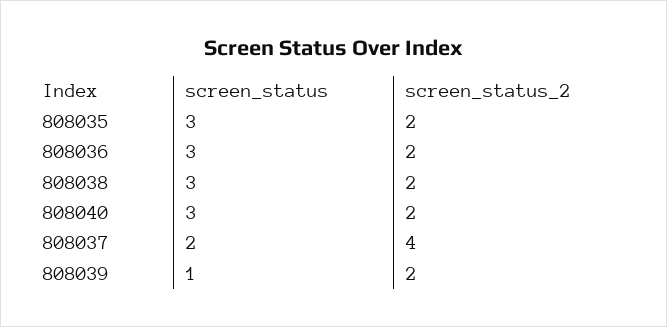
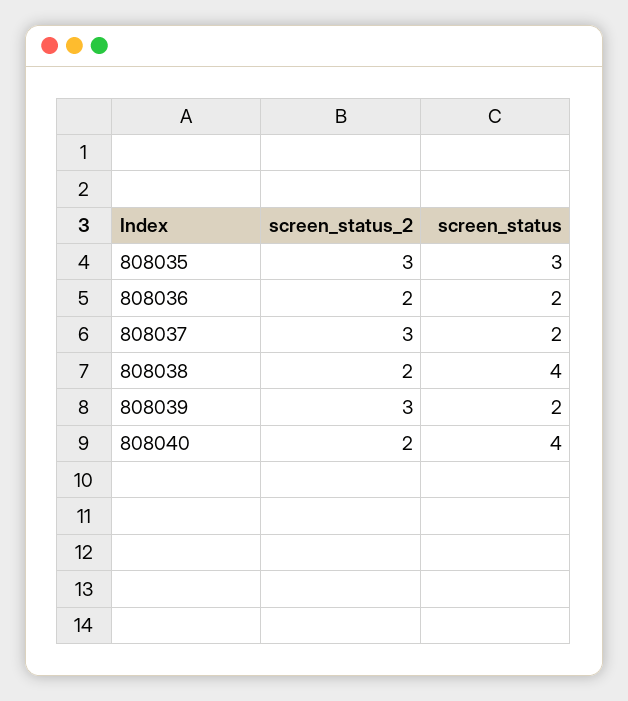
  {
    "screen_status": {
      "808035": 3,
-     "808036": 3,
+     "808036": 2,
-     "808038": 3,
+     "808038": 4,
-     "808040": 3,
+     "808040": 4,
      "808037": 2,
-     "808039": 1
+     "808039": 2
    },
    "screen_status_2": {
-     "808035": 2,
+     "808035": 3,
      "808036": 2,
      "808038": 2,
      "808040": 2,
-     "808037": 4,
+     "808037": 3,
-     "808039": 2
+     "808039": 3
    }
  }

